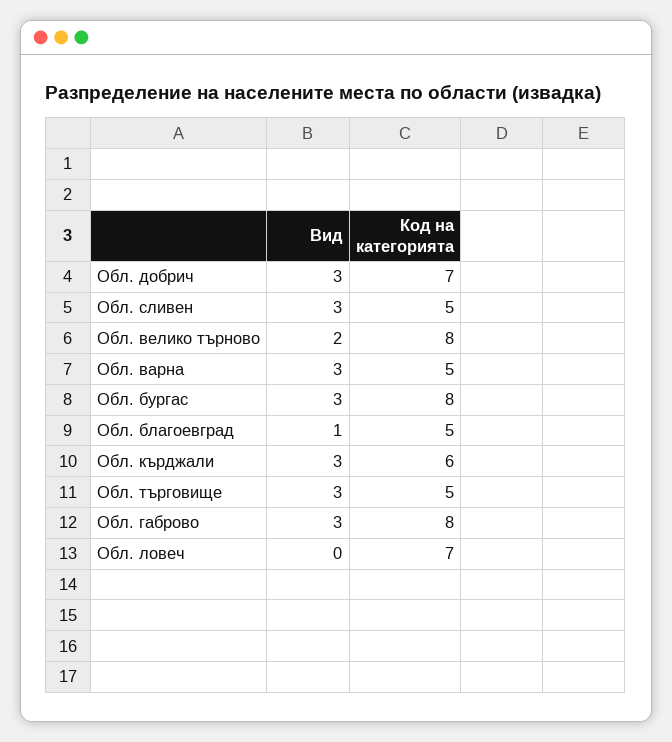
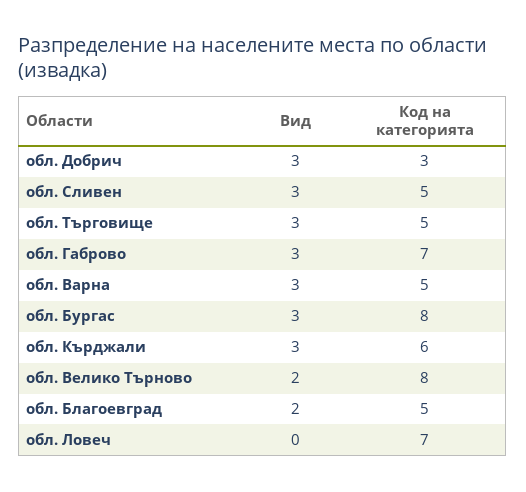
  {
    "Вид": {
      "Обл. добрич": 3,
      "Обл. сливен": 3,
      "Обл. велико търново": 2,
      "Обл. варна": 3,
      "Обл. бургас": 3,
-     "Обл. благоевград": 1,
+     "Обл. благоевград": 2,
      "Обл. кърджали": 3,
      "Обл. търговище": 3,
      "Обл. габрово": 3,
      "Обл. ловеч": 0
    },
    "Код на категорията": {
-     "Обл. добрич": 7,
+     "Обл. добрич": 3,
      "Обл. сливен": 5,
      "Обл. велико търново": 8,
      "Обл. варна": 5,
      "Обл. бургас": 8,
      "Обл. благоевград": 5,
      "Обл. кърджали": 6,
      "Обл. търговище": 5,
-     "Обл. габрово": 8,
+     "Обл. габрово": 7,
      "Обл. ловеч": 7
    }
  }

